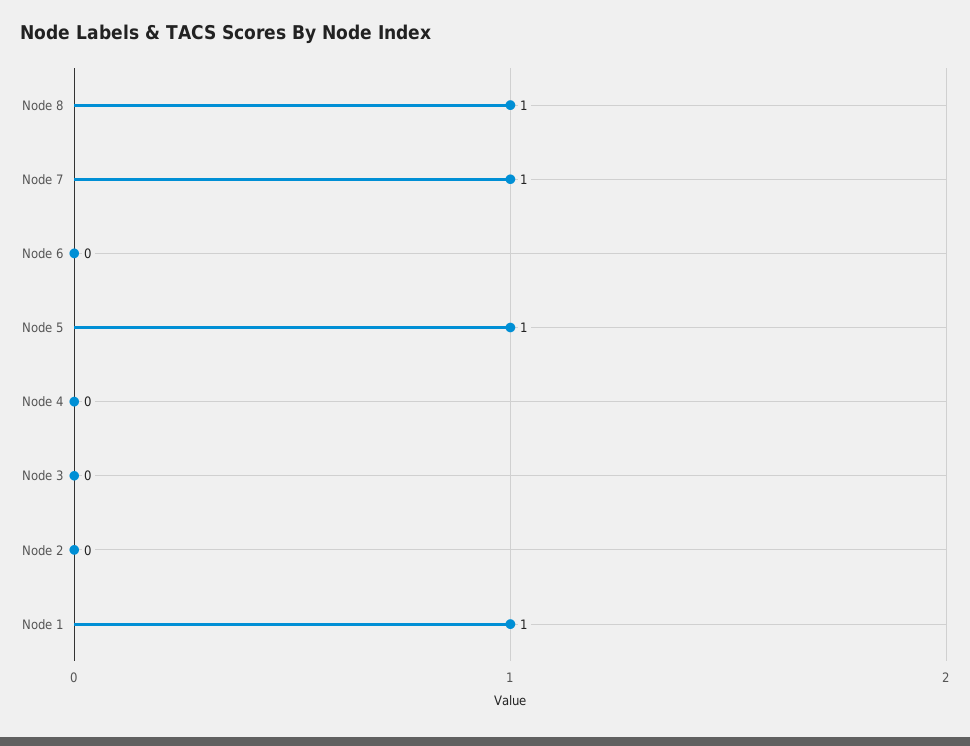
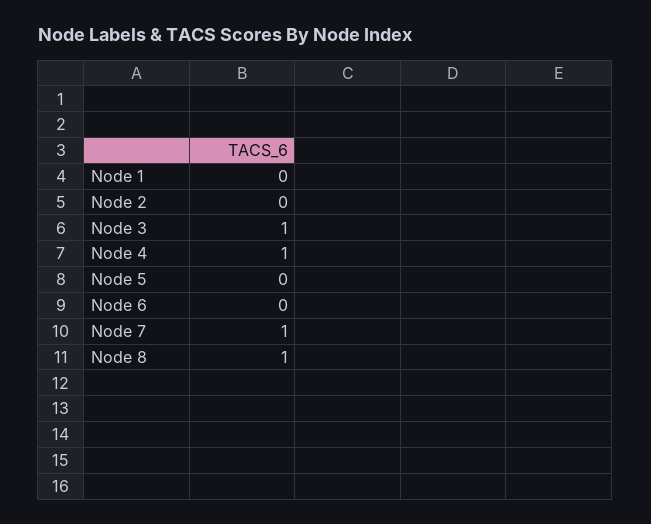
  {
    "Node 8": 1,
    "Node 7": 1,
    "Node 6": 0,
-   "Node 5": 1,
+   "Node 5": 0,
-   "Node 4": 0,
+   "Node 4": 1,
-   "Node 3": 0,
+   "Node 3": 1,
    "Node 2": 0,
-   "Node 1": 1
+   "Node 1": 0
  }

